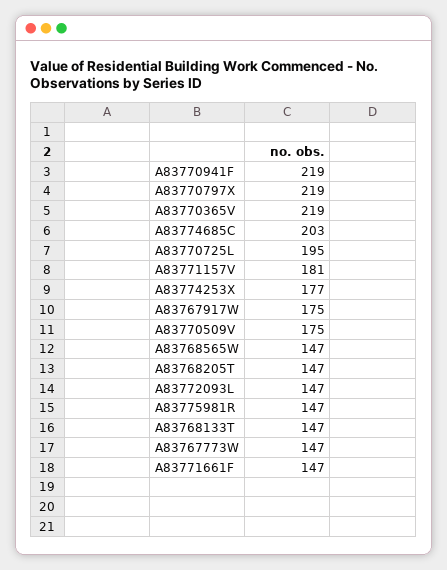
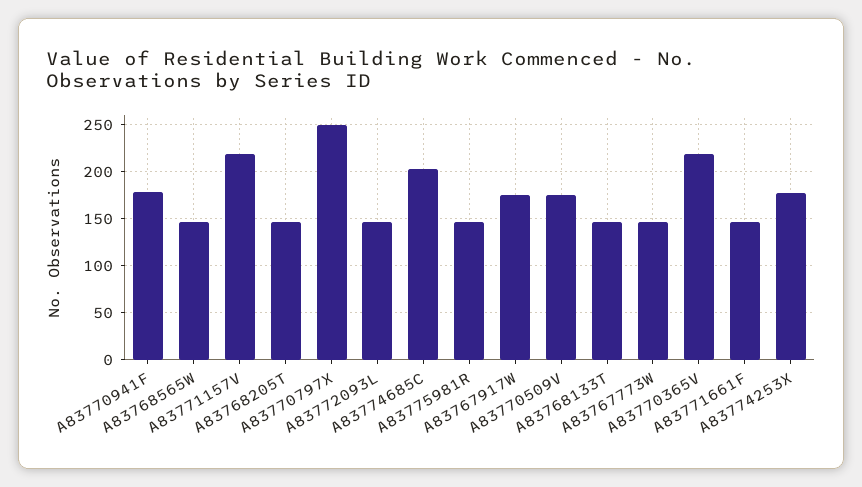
  {
-   "A83770941F": 219,
+   "A83770941F": 180,
-   "A83770797X": 219,
+   "A83770797X": 250,
    "A83770365V": 219,
    "A83774685C": 203,
-   "A83770725L": 195,
-   "A83771157V": 181,
+   "A83771157V": 220,
    "A83774253X": 177,
    "A83767917W": 175,
    "A83770509V": 175,
    "A83768565W": 147,
    "A83768205T": 147,
    "A83772093L": 147,
    "A83775981R": 147,
    "A83768133T": 147,
    "A83767773W": 147,
    "A83771661F": 147
  }

